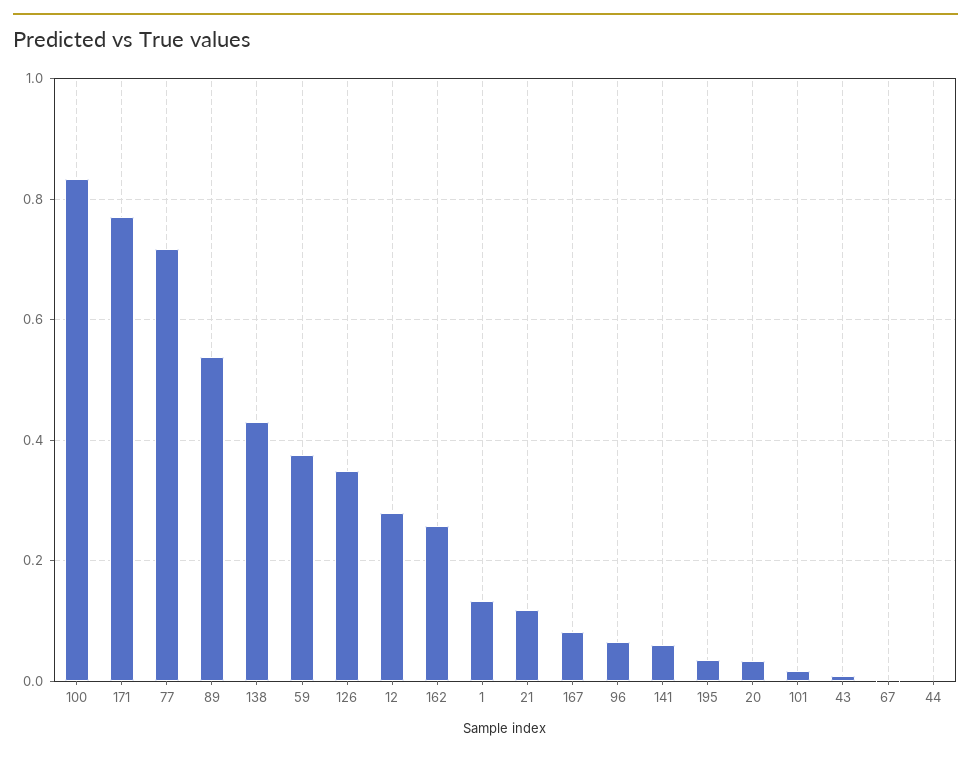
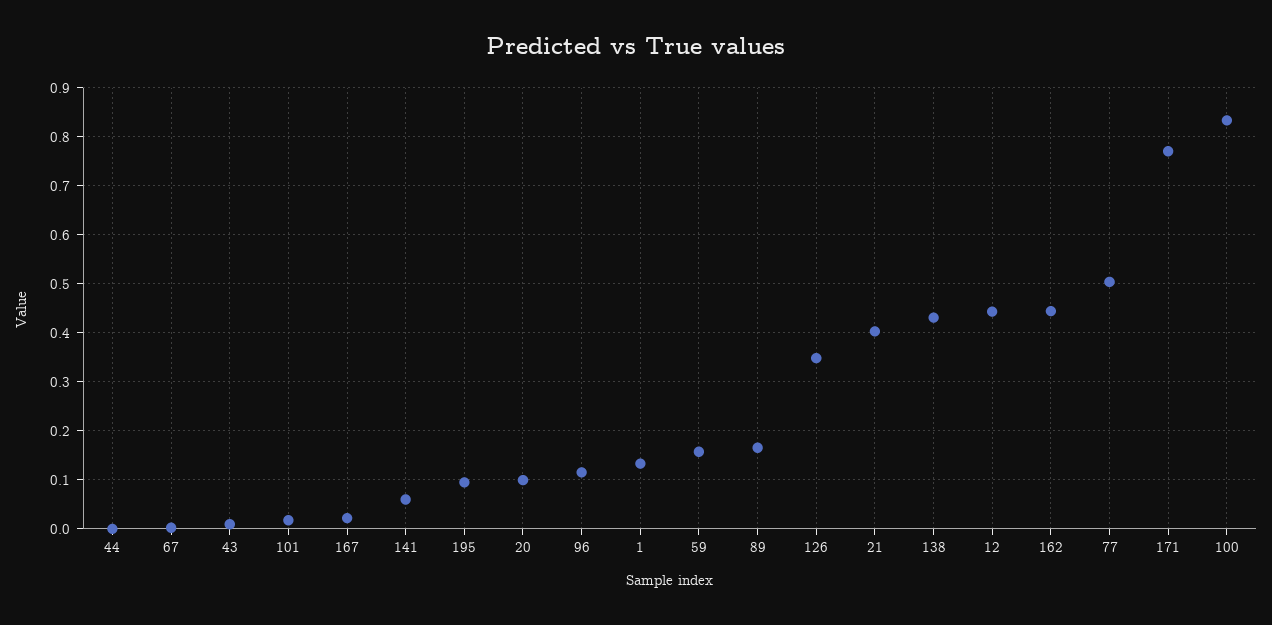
  {
    "100": 0.84,
    "171": 0.78,
-   "77": 0.72,
+   "77": 0.5,
-   "89": 0.54,
+   "89": 0.16,
    "138": 0.44,
-   "59": 0.38,
+   "59": 0.16,
    "126": 0.34,
-   "12": 0.28,
+   "12": 0.44,
-   "162": 0.26,
+   "162": 0.44,
    "1": 0.14,
-   "21": 0.12,
+   "21": 0.4,
-   "167": 0.08,
+   "167": 0.02,
-   "96": 0.06,
+   "96": 0.12,
    "141": 0.06,
-   "195": 0.04,
+   "195": 0.1,
-   "20": 0.04,
+   "20": 0.1,
    "101": 0.02,
    "43": 0,
    "67": 0,
    "44": 0
  }

